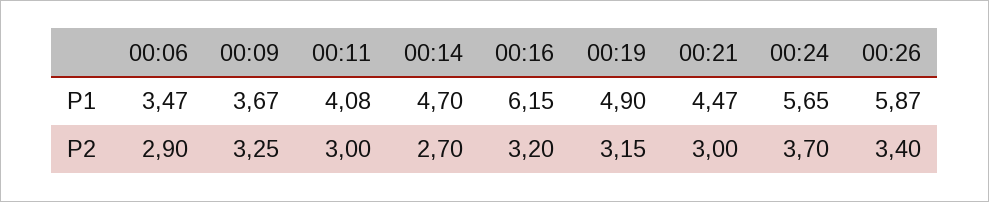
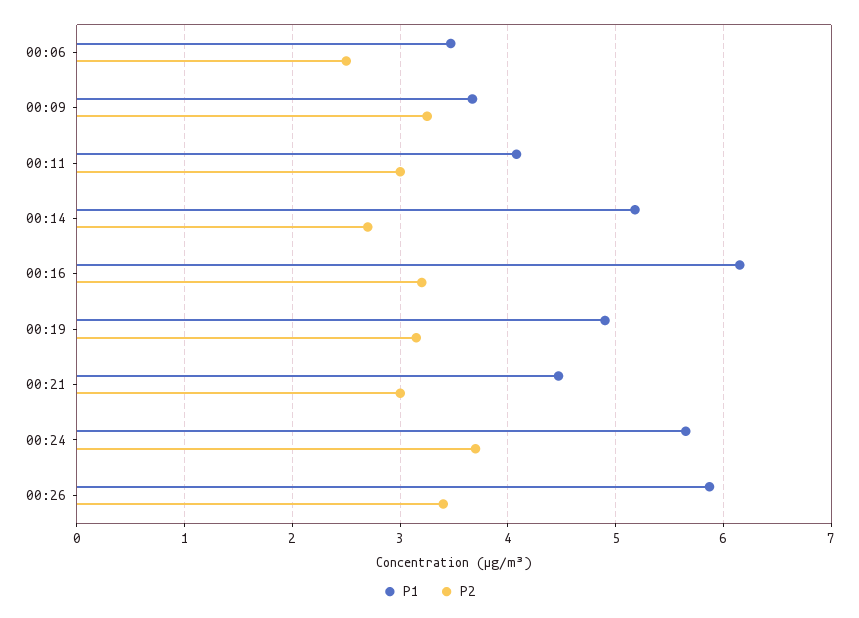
  {
    "P1": {
      "00:06": 3.47,
      "00:09": 3.67,
      "00:11": 4.08,
-     "00:14": 4.7,
+     "00:14": 5.2,
      "00:16": 6.15,
      "00:19": 4.9,
      "00:21": 4.47,
      "00:24": 5.65,
      "00:26": 5.87
    },
    "P2": {
-     "00:06": 2.9,
+     "00:06": 2.5,
      "00:09": 3.25,
      "00:11": 3,
      "00:14": 2.7,
      "00:16": 3.2,
      "00:19": 3.15,
      "00:21": 3,
      "00:24": 3.7,
      "00:26": 3.4
    }
  }

